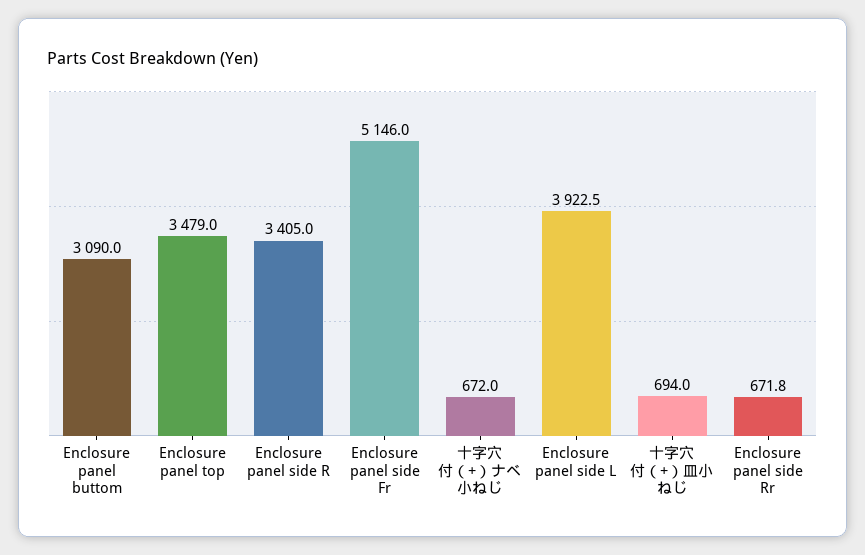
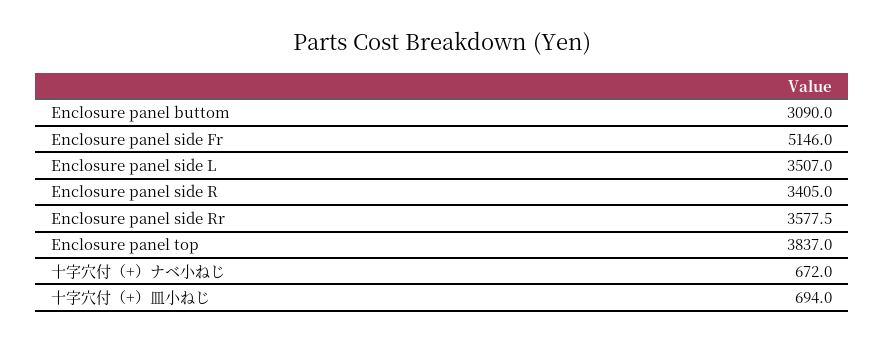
  {
    "Enclosure panel buttom": 3090,
-   "Enclosure panel top": 3479,
+   "Enclosure panel top": 3837,
    "Enclosure panel side R": 3405,
    "Enclosure panel side Fr": 5146,
    "十字穴付（+）ナベ小ねじ": 672,
-   "Enclosure panel side L": 3922.5,
+   "Enclosure panel side L": 3507,
    "十字穴付（+）皿小ねじ": 694,
-   "Enclosure panel side Rr": 671.8
+   "Enclosure panel side Rr": 3577.5
  }

